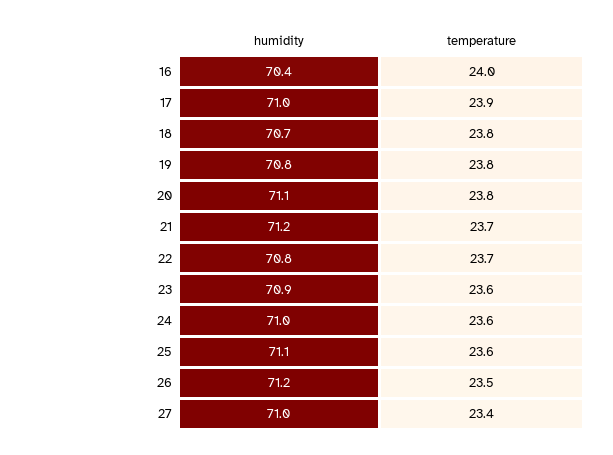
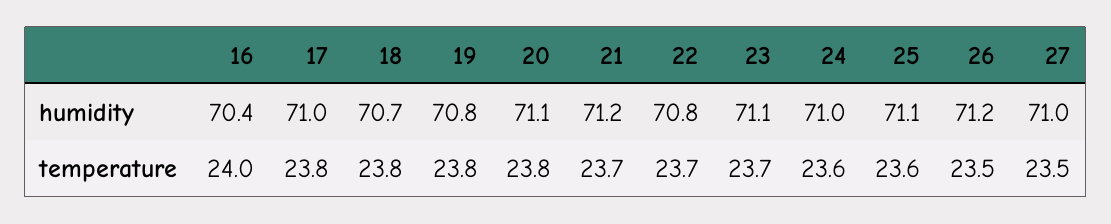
  {
    "humidity": {
      "16": 70.4,
      "17": 71,
      "18": 70.7,
      "19": 70.8,
      "20": 71.1,
      "21": 71.2,
      "22": 70.8,
-     "23": 70.9,
+     "23": 71.1,
      "24": 71,
      "25": 71.1,
      "26": 71.2,
      "27": 71
    },
    "temperature": {
      "16": 24,
-     "17": 23.9,
+     "17": 23.8,
      "18": 23.8,
      "19": 23.8,
      "20": 23.8,
      "21": 23.7,
      "22": 23.7,
-     "23": 23.6,
+     "23": 23.7,
      "24": 23.6,
      "25": 23.6,
      "26": 23.5,
-     "27": 23.4
+     "27": 23.5
    }
  }

